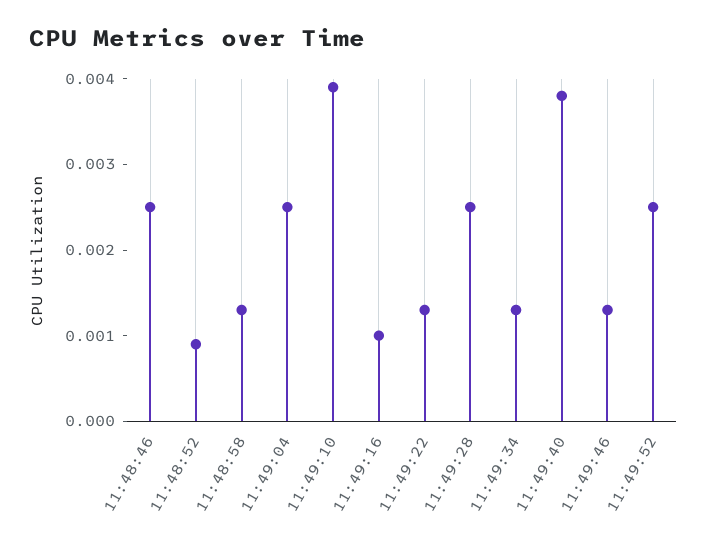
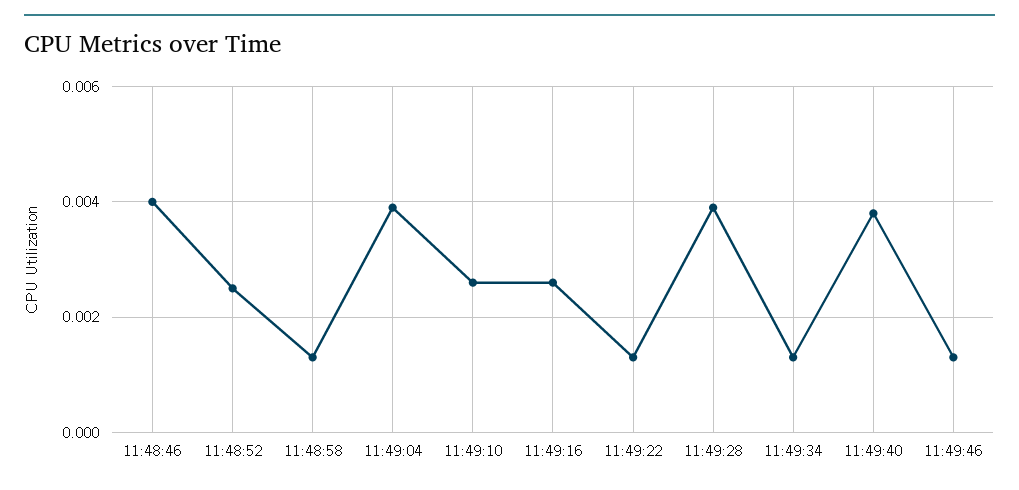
  {
-   "11:48:46": 0.0025,
+   "11:48:46": 0.004,
-   "11:48:52": 0.0009,
+   "11:48:52": 0.0025,
    "11:48:58": 0.0013,
-   "11:49:04": 0.0025,
+   "11:49:04": 0.004,
-   "11:49:10": 0.0039,
+   "11:49:10": 0.0025,
-   "11:49:16": 0.001,
+   "11:49:16": 0.0025,
    "11:49:22": 0.0013,
-   "11:49:28": 0.0025,
+   "11:49:28": 0.004,
    "11:49:34": 0.0013,
    "11:49:40": 0.0038,
-   "11:49:46": 0.0013,
+   "11:49:46": 0.0013
-   "11:49:52": 0.0025
  }

